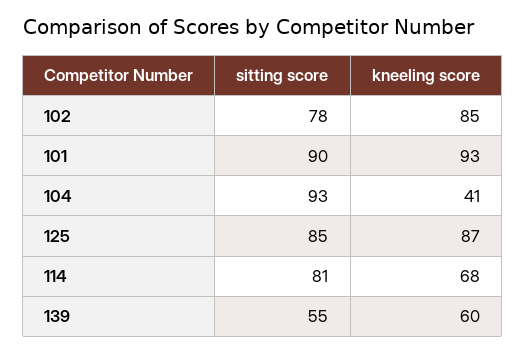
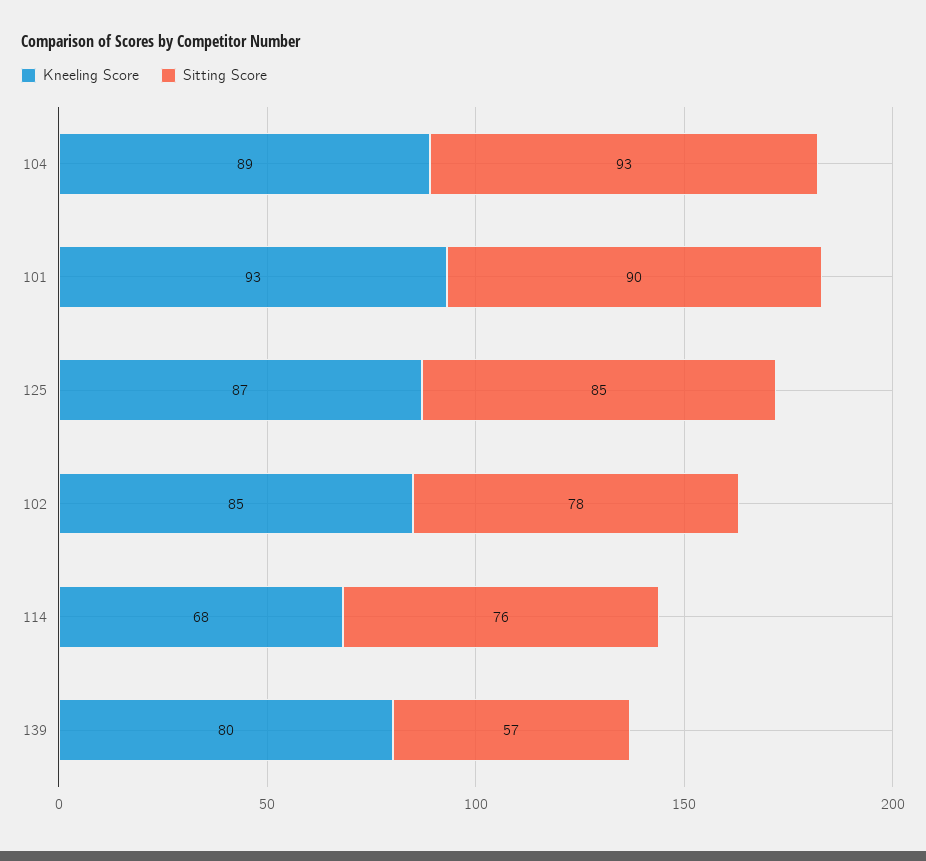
  {
    "sitting score": {
      "102": 78,
      "101": 90,
      "104": 93,
      "125": 85,
-     "114": 81,
+     "114": 76,
-     "139": 55
+     "139": 57
    },
    "kneeling score": {
      "102": 85,
      "101": 93,
-     "104": 41,
+     "104": 89,
      "125": 87,
      "114": 68,
-     "139": 60
+     "139": 80
    }
  }

